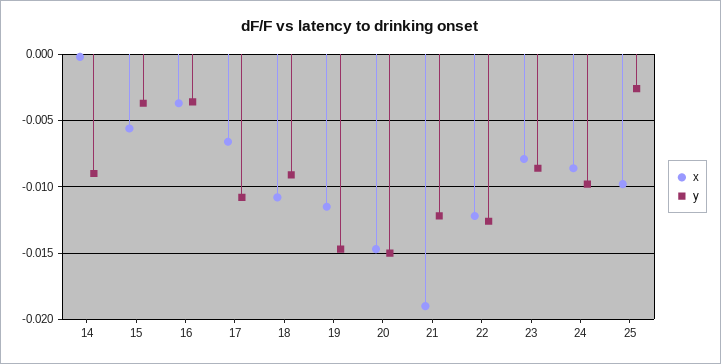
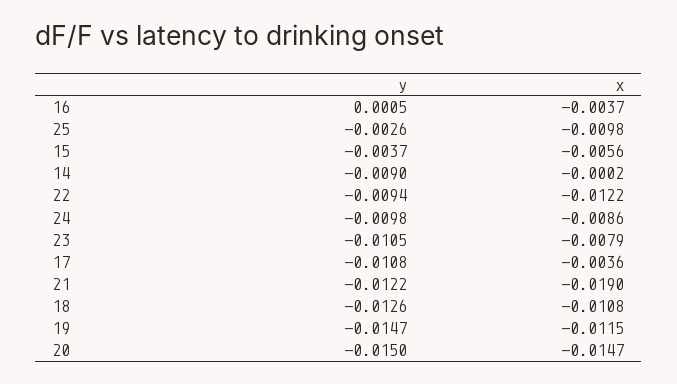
  {
    "x": {
      "14": -0.0002,
      "15": -0.0056,
      "16": -0.0037,
-     "17": -0.0065,
+     "17": -0.0036,
      "18": -0.0108,
      "19": -0.0115,
      "20": -0.0147,
      "21": -0.019,
      "22": -0.0122,
      "23": -0.0079,
      "24": -0.0086,
      "25": -0.0098
    },
    "y": {
      "14": -0.009,
      "15": -0.0037,
-     "16": -0.0035,
+     "16": 0.0005,
      "17": -0.0108,
-     "18": -0.009,
+     "18": -0.0126,
      "19": -0.0147,
      "20": -0.015,
      "21": -0.0122,
-     "22": -0.0125,
+     "22": -0.0094,
-     "23": -0.0085,
+     "23": -0.0105,
      "24": -0.0098,
      "25": -0.0026
    }
  }

